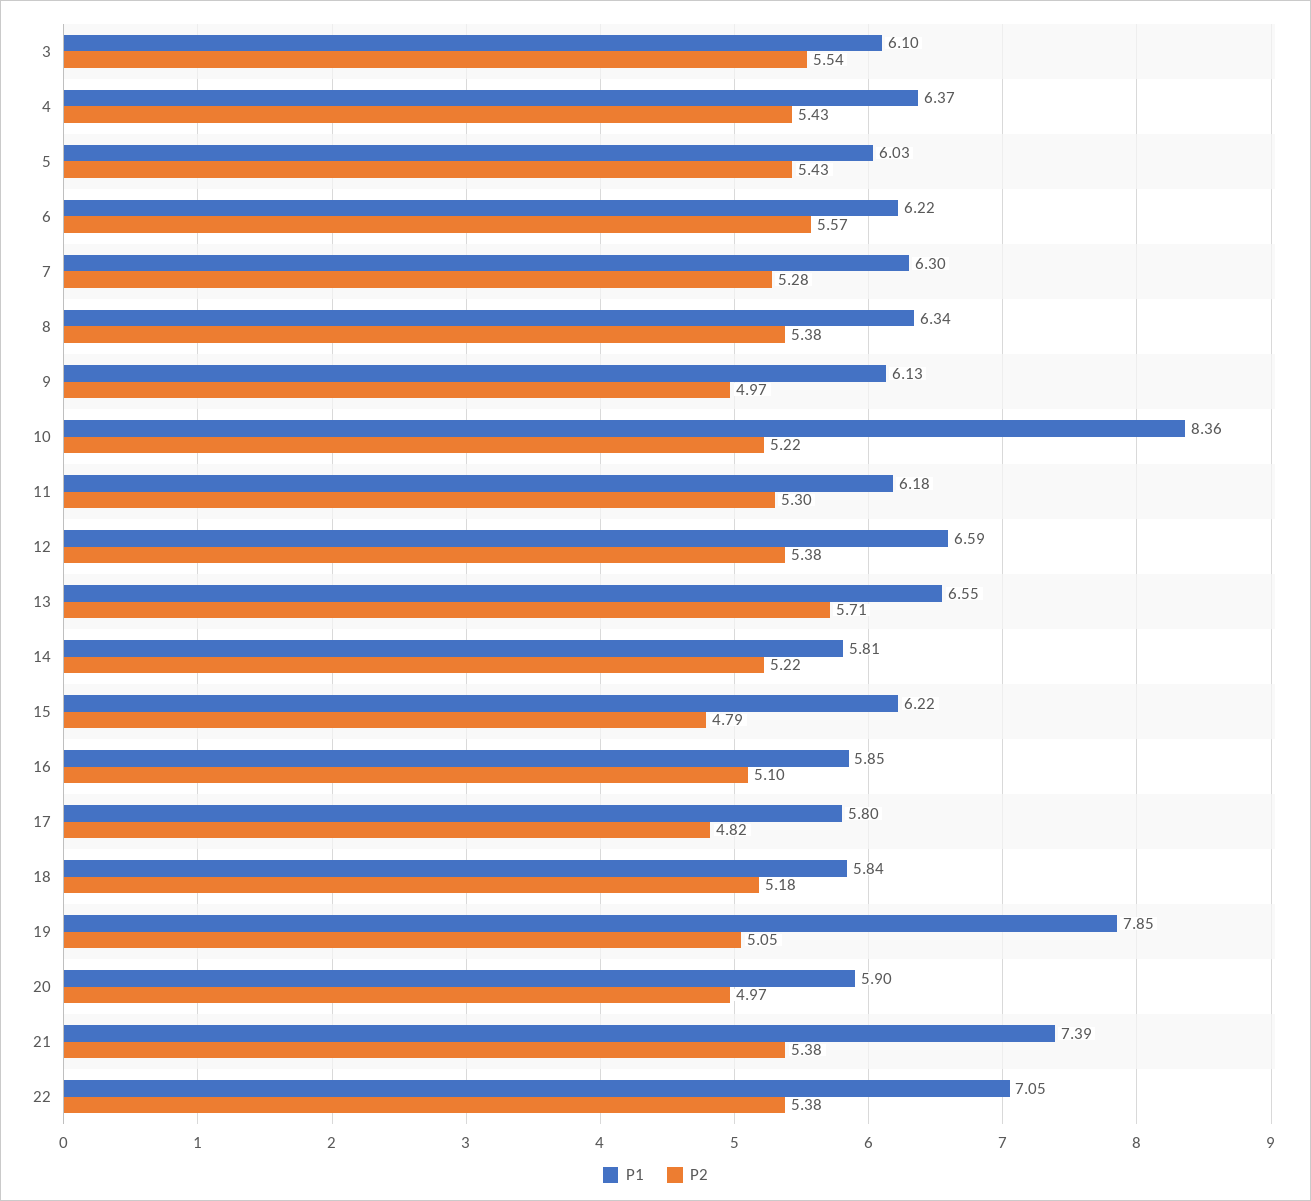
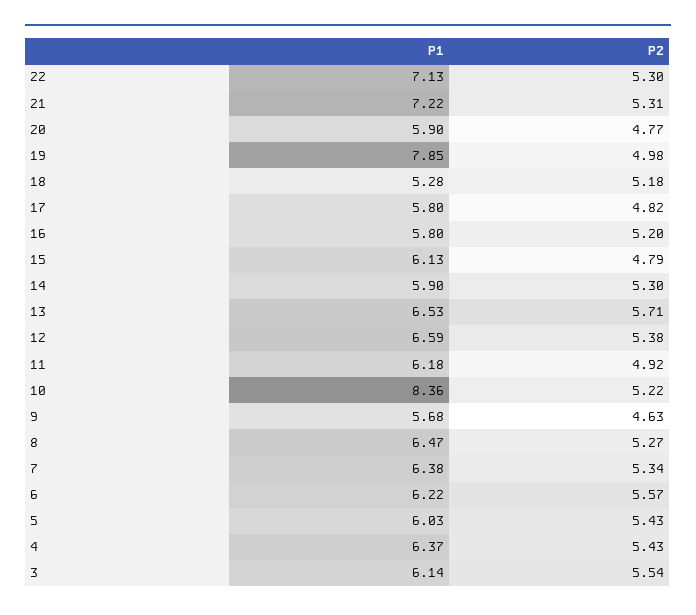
  {
    "P1": {
-     "3": 6.1,
+     "3": 6.14,
      "4": 6.37,
      "5": 6.03,
      "6": 6.22,
-     "7": 6.3,
+     "7": 6.38,
-     "8": 6.34,
+     "8": 6.47,
-     "9": 6.13,
+     "9": 5.68,
      "10": 8.36,
      "11": 6.18,
      "12": 6.59,
-     "13": 6.55,
+     "13": 6.53,
-     "14": 5.81,
+     "14": 5.9,
-     "15": 6.22,
+     "15": 6.13,
-     "16": 5.85,
+     "16": 5.8,
      "17": 5.8,
-     "18": 5.84,
+     "18": 5.28,
      "19": 7.85,
      "20": 5.9,
-     "21": 7.39,
+     "21": 7.22,
-     "22": 7.05
+     "22": 7.13
    },
    "P2": {
      "3": 5.54,
      "4": 5.43,
      "5": 5.43,
      "6": 5.57,
-     "7": 5.28,
+     "7": 5.34,
-     "8": 5.38,
+     "8": 5.27,
-     "9": 4.97,
+     "9": 4.63,
      "10": 5.22,
-     "11": 5.3,
+     "11": 4.92,
      "12": 5.38,
      "13": 5.71,
-     "14": 5.22,
+     "14": 5.3,
      "15": 4.79,
-     "16": 5.1,
+     "16": 5.2,
      "17": 4.82,
      "18": 5.18,
-     "19": 5.05,
+     "19": 4.98,
-     "20": 4.97,
+     "20": 4.77,
-     "21": 5.38,
+     "21": 5.31,
-     "22": 5.38
+     "22": 5.3
    }
  }

